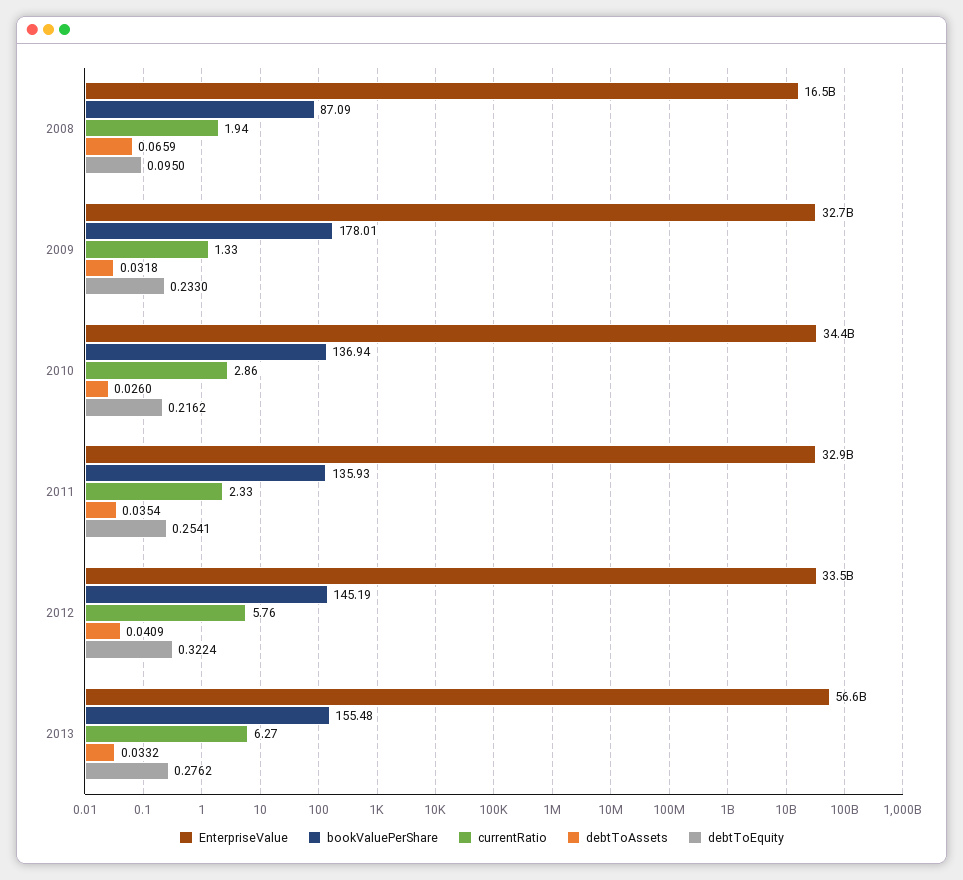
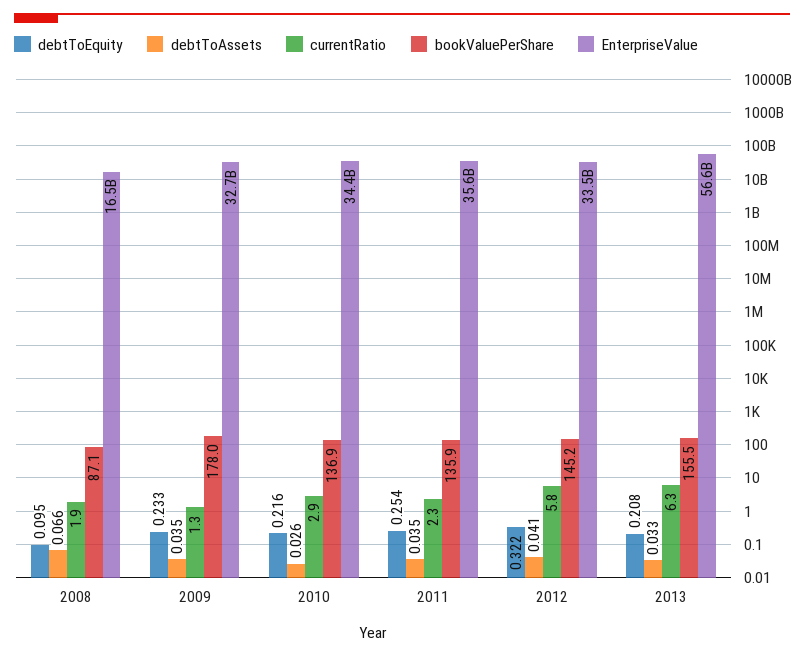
  {
    "EnterpriseValue": {
      "2008": 16500000000,
      "2009": 32700000000,
      "2010": 34400000000,
-     "2011": 32900000000,
+     "2011": 35600000000,
      "2012": 33500000000,
      "2013": 56600000000
    },
    "bookValuePerShare": {
      "2008": 87.09,
      "2009": 178.01,
      "2010": 136.94,
      "2011": 135.93,
      "2012": 145.19,
      "2013": 155.48
    },
    "currentRatio": {
      "2008": 1.94,
      "2009": 1.33,
      "2010": 2.86,
      "2011": 2.33,
      "2012": 5.76,
      "2013": 6.27
    },
    "debtToAssets": {
      "2008": 0.0659,
-     "2009": 0.0318,
+     "2009": 0.035,
      "2010": 0.026,
      "2011": 0.0354,
      "2012": 0.0409,
      "2013": 0.0332
    },
    "debtToEquity": {
      "2008": 0.095,
      "2009": 0.233,
      "2010": 0.2162,
      "2011": 0.2541,
      "2012": 0.3224,
-     "2013": 0.2762
+     "2013": 0.208
    }
  }

